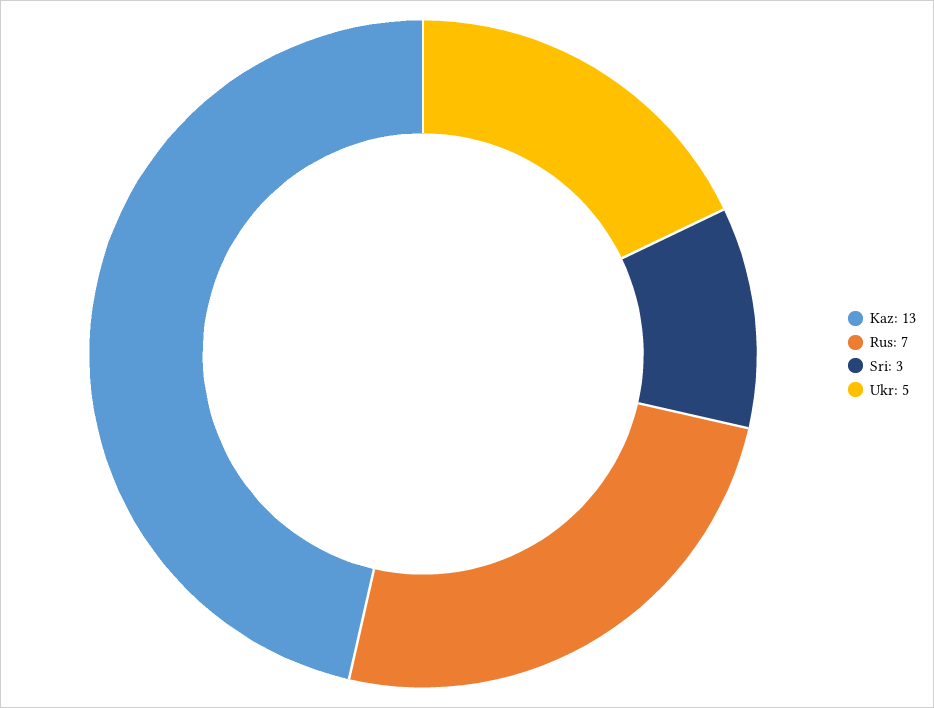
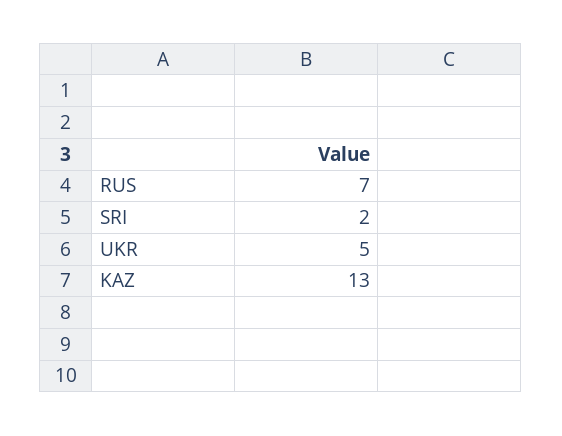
  {
    "Kaz": 13,
    "Rus": 7,
-   "Sri": 3,
+   "Sri": 2,
    "Ukr": 5
  }

